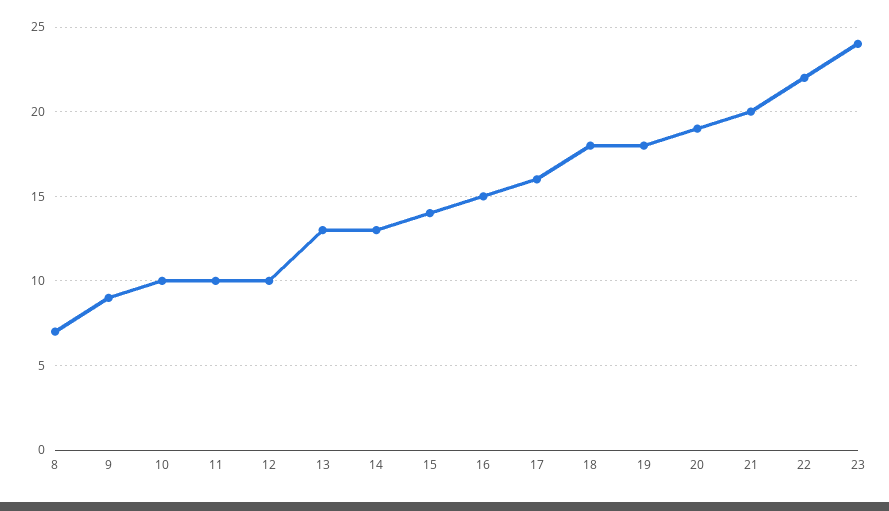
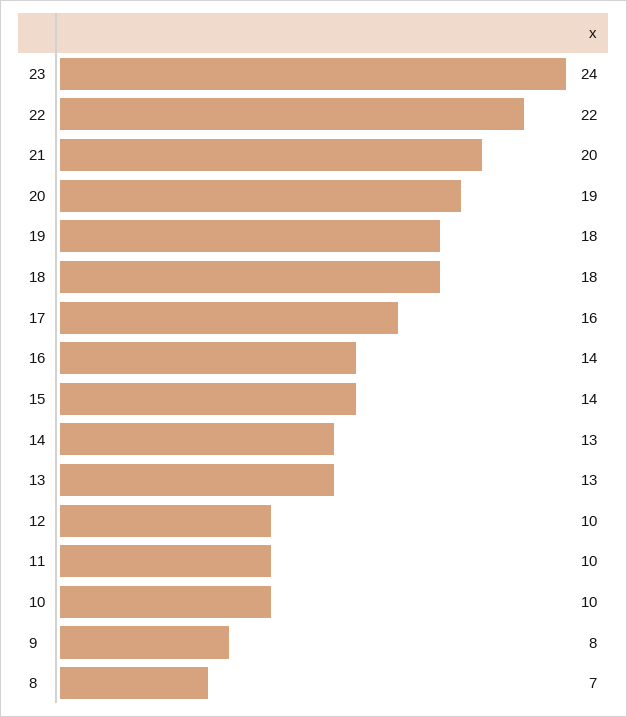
  {
    "8": 7,
-   "9": 9,
+   "9": 8,
    "10": 10,
    "11": 10,
    "12": 10,
    "13": 13,
    "14": 13,
    "15": 14,
-   "16": 15,
+   "16": 14,
    "17": 16,
    "18": 18,
    "19": 18,
    "20": 19,
    "21": 20,
    "22": 22,
    "23": 24
  }

